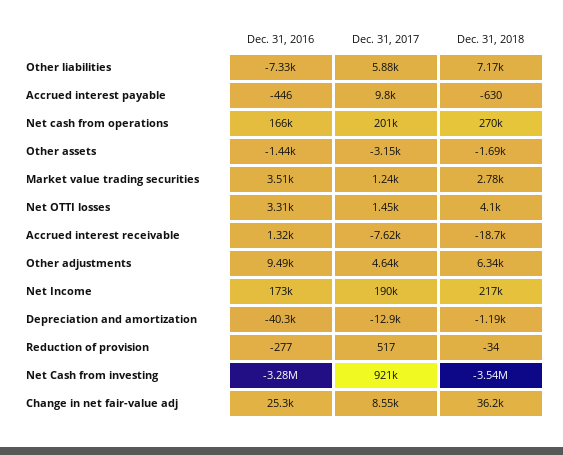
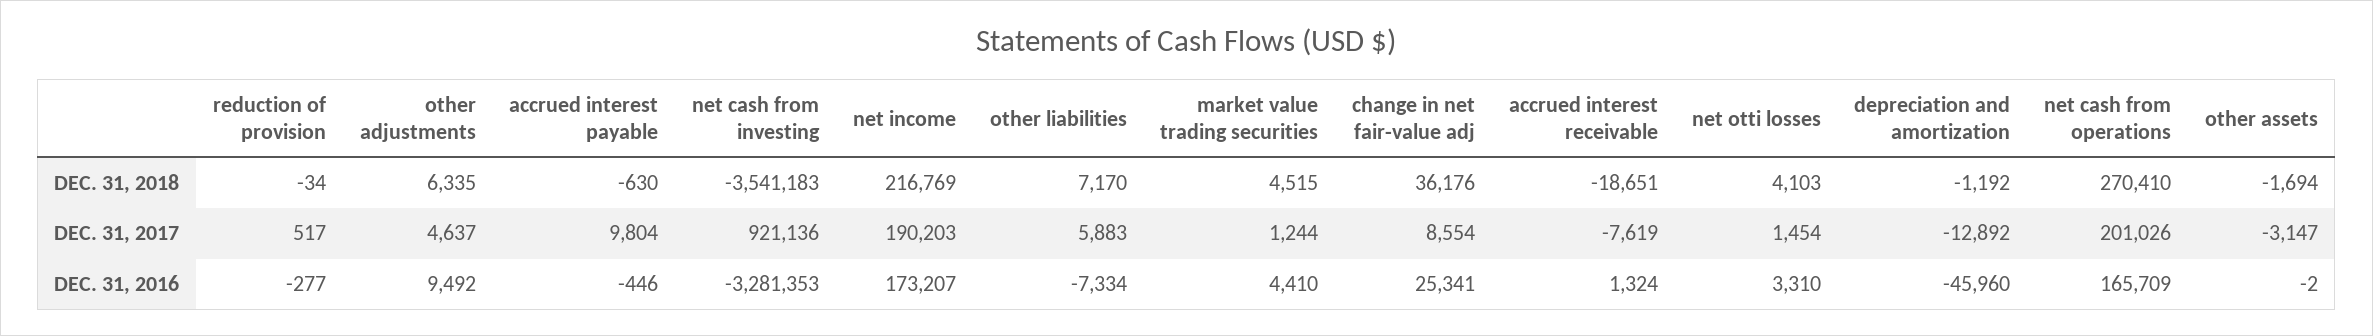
  {
    "Dec. 31, 2016": {
      "Other liabilities": -7334,
      "Accrued interest payable": -446,
      "Net cash from operations": 165709,
-     "Other assets": -1440,
+     "Other assets": -2,
-     "Market value trading securities": 3510,
+     "Market value trading securities": 4410,
      "Net OTTI losses": 3310,
      "Accrued interest receivable": 1324,
      "Other adjustments": 9492,
      "Net Income": 173207,
-     "Depreciation and amortization": -40300,
+     "Depreciation and amortization": -45960,
      "Reduction of provision": -277,
      "Net Cash from investing": -3281353,
      "Change in net fair-value adj": 25341
    },
    "Dec. 31, 2017": {
      "Other liabilities": 5883,
      "Accrued interest payable": 9804,
      "Net cash from operations": 201026,
      "Other assets": -3147,
      "Market value trading securities": 1244,
      "Net OTTI losses": 1454,
      "Accrued interest receivable": -7619,
      "Other adjustments": 4637,
      "Net Income": 190203,
      "Depreciation and amortization": -12892,
      "Reduction of provision": 517,
      "Net Cash from investing": 921136,
      "Change in net fair-value adj": 8554
    },
    "Dec. 31, 2018": {
      "Other liabilities": 7170,
      "Accrued interest payable": -630,
      "Net cash from operations": 270410,
      "Other assets": -1694,
-     "Market value trading securities": 2780,
+     "Market value trading securities": 4515,
      "Net OTTI losses": 4103,
      "Accrued interest receivable": -18651,
      "Other adjustments": 6335,
      "Net Income": 216769,
      "Depreciation and amortization": -1192,
      "Reduction of provision": -34,
      "Net Cash from investing": -3541183,
      "Change in net fair-value adj": 36176
    }
  }

